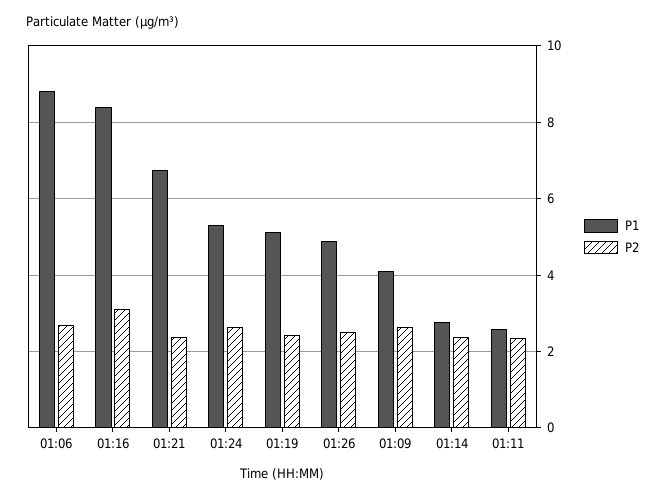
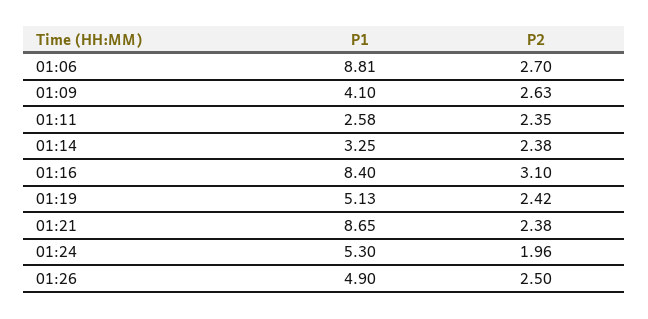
  {
    "P1": {
      "01:06": 8.81,
      "01:16": 8.4,
-     "01:21": 6.8,
+     "01:21": 8.65,
      "01:24": 5.3,
      "01:19": 5.13,
      "01:26": 4.9,
      "01:09": 4.1,
-     "01:14": 2.8,
+     "01:14": 3.25,
      "01:11": 2.58
    },
    "P2": {
      "01:06": 2.7,
      "01:16": 3.1,
      "01:21": 2.38,
-     "01:24": 2.6,
+     "01:24": 1.96,
      "01:19": 2.42,
      "01:26": 2.5,
      "01:09": 2.63,
      "01:14": 2.38,
      "01:11": 2.35
    }
  }

